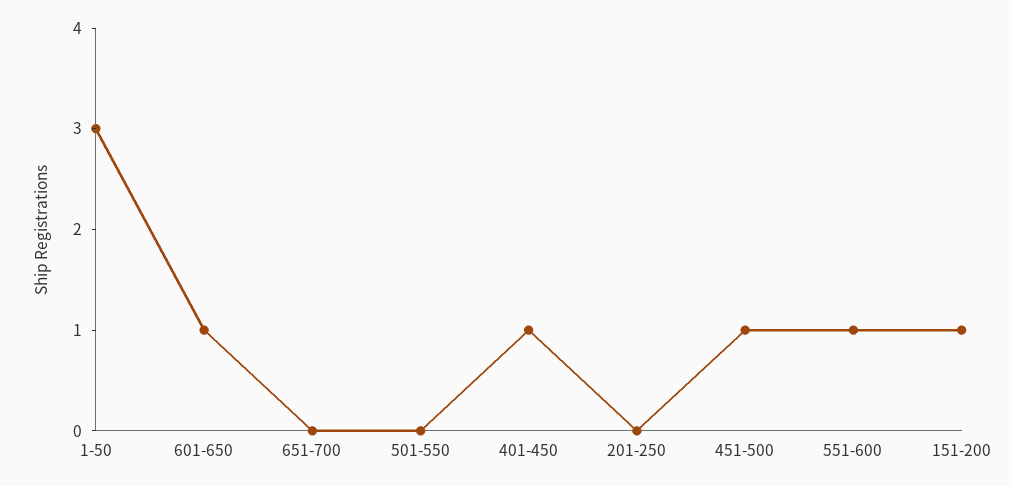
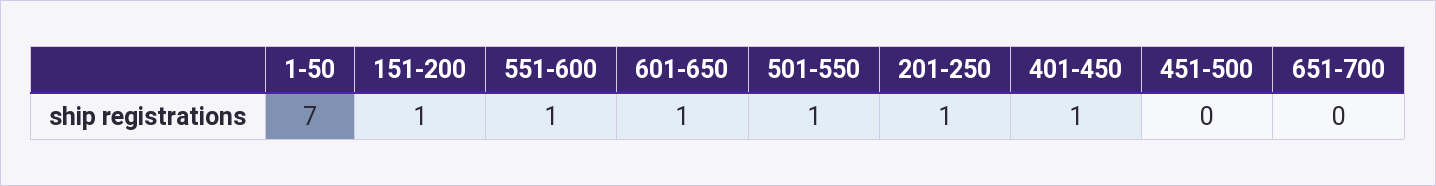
  {
-   "1-50": 3,
+   "1-50": 7,
    "601-650": 1,
    "651-700": 0,
-   "501-550": 0,
+   "501-550": 1,
    "401-450": 1,
-   "201-250": 0,
+   "201-250": 1,
-   "451-500": 1,
+   "451-500": 0,
    "551-600": 1,
    "151-200": 1
  }

